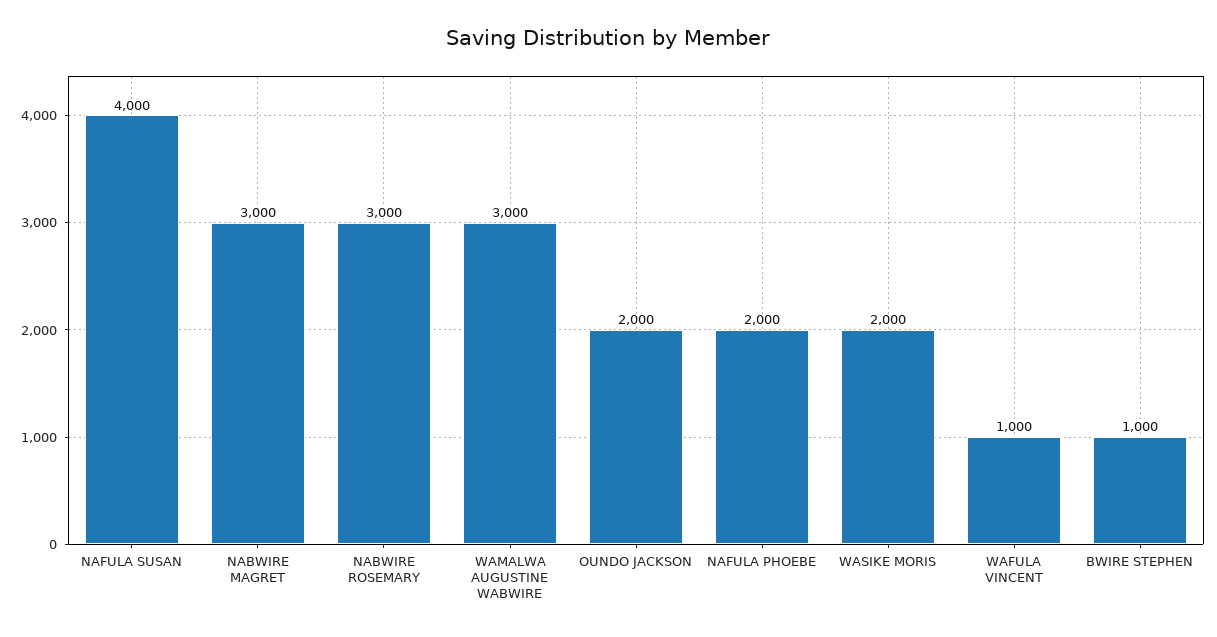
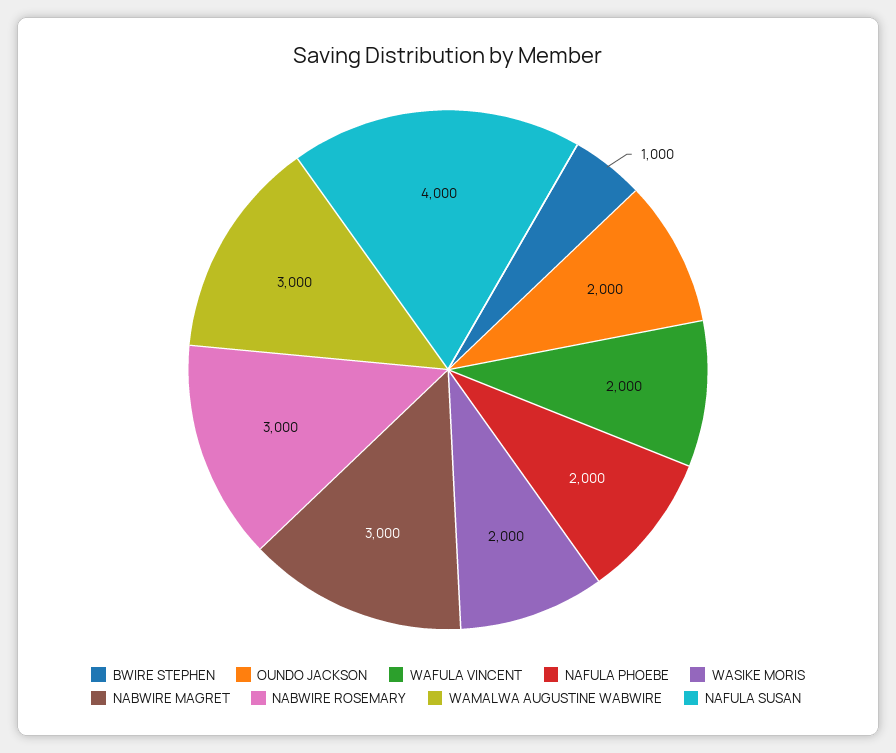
  {
    "NAFULA SUSAN": 4000,
    "NABWIRE MAGRET": 3000,
    "NABWIRE ROSEMARY": 3000,
    "WAMALWA AUGUSTINE WABWIRE": 3000,
    "OUNDO JACKSON": 2000,
    "NAFULA PHOEBE": 2000,
    "WASIKE MORIS": 2000,
-   "WAFULA VINCENT": 1000,
+   "WAFULA VINCENT": 2000,
    "BWIRE STEPHEN": 1000
  }

